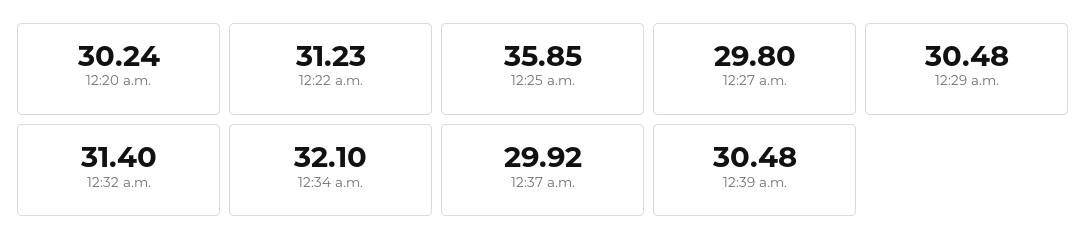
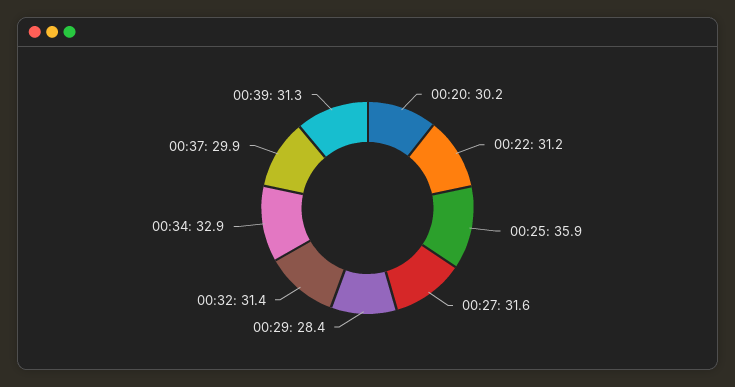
  {
    "12:20 a.m.": 30.24,
    "12:22 a.m.": 31.23,
    "12:25 a.m.": 35.85,
-   "12:27 a.m.": 29.8,
+   "12:27 a.m.": 31.6,
-   "12:29 a.m.": 30.48,
+   "12:29 a.m.": 28.4,
    "12:32 a.m.": 31.4,
-   "12:34 a.m.": 32.1,
+   "12:34 a.m.": 32.9,
    "12:37 a.m.": 29.92,
-   "12:39 a.m.": 30.48
+   "12:39 a.m.": 31.3
  }

